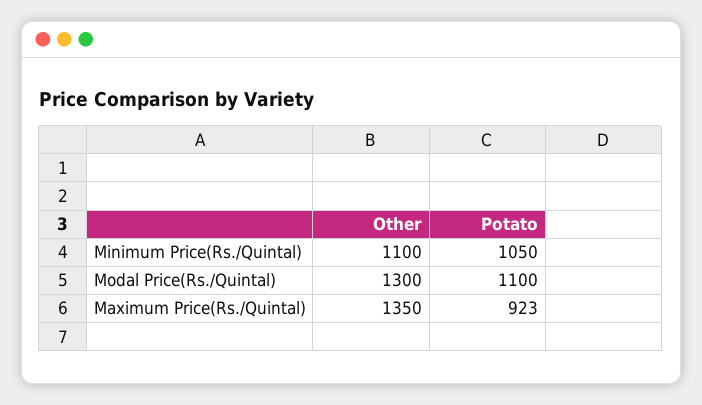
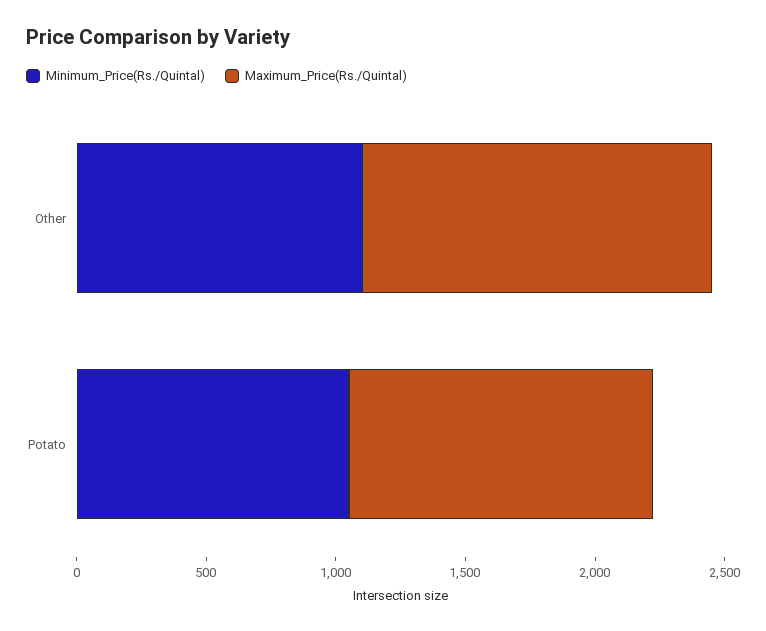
  {
    "Minimum Price(Rs./Quintal)": {
      "Other": 1100,
      "Potato": 1050
    },
-   "Modal Price(Rs./Quintal)": {
-     "Other": 1300,
-     "Potato": 1100
-   },
    "Maximum Price(Rs./Quintal)": {
      "Other": 1350,
-     "Potato": 923
+     "Potato": 1200
    }
  }

